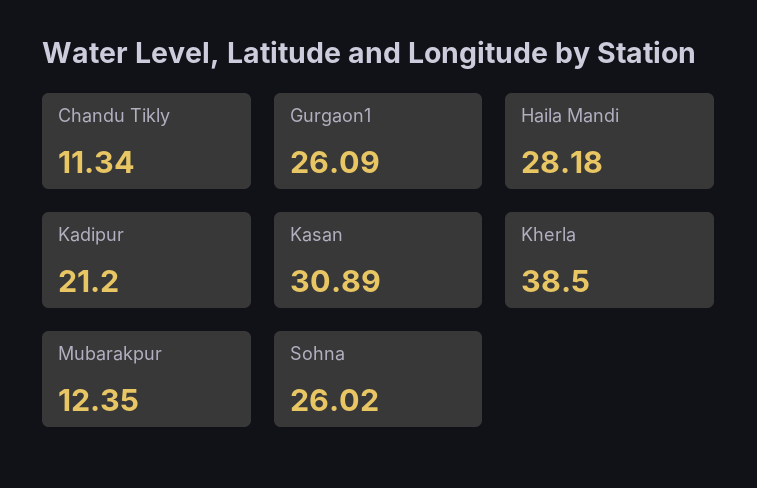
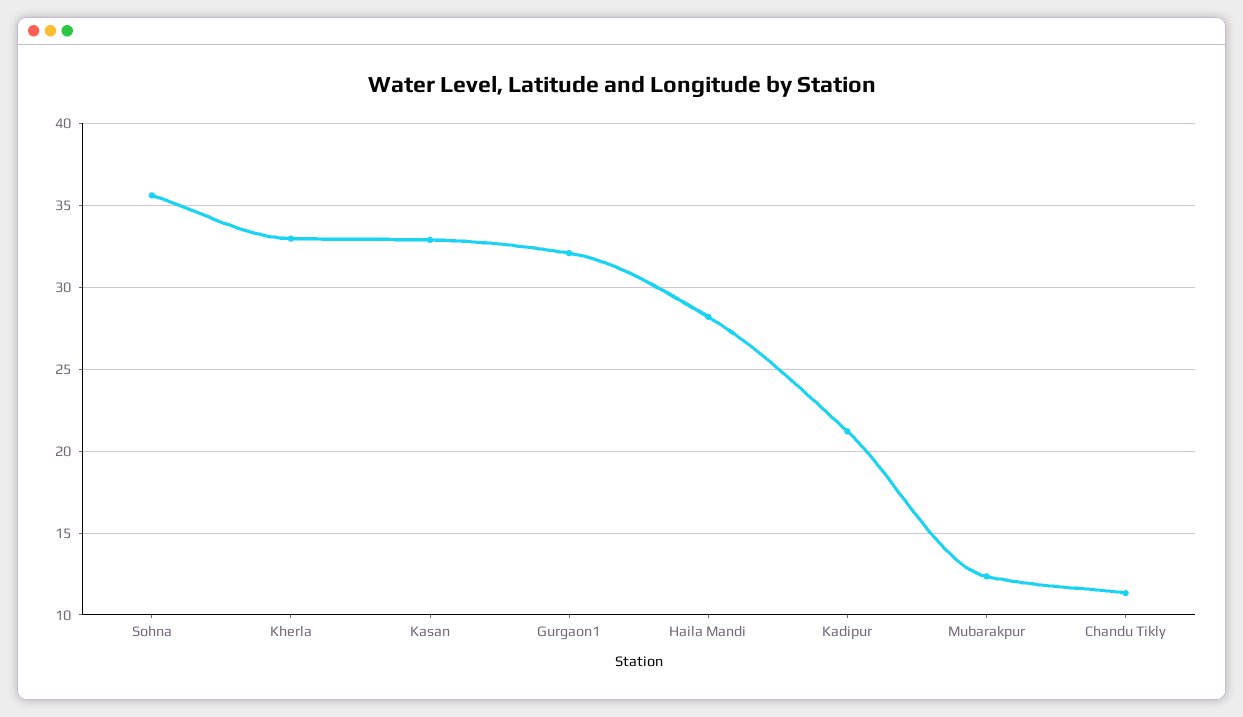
  {
    "Chandu Tikly": 11.34,
-   "Gurgaon1": 26.09,
+   "Gurgaon1": 32,
    "Haila Mandi": 28.18,
    "Kadipur": 21.2,
-   "Kasan": 30.89,
+   "Kasan": 33,
-   "Kherla": 38.5,
+   "Kherla": 33,
    "Mubarakpur": 12.35,
-   "Sohna": 26.02
+   "Sohna": 35.5
  }

